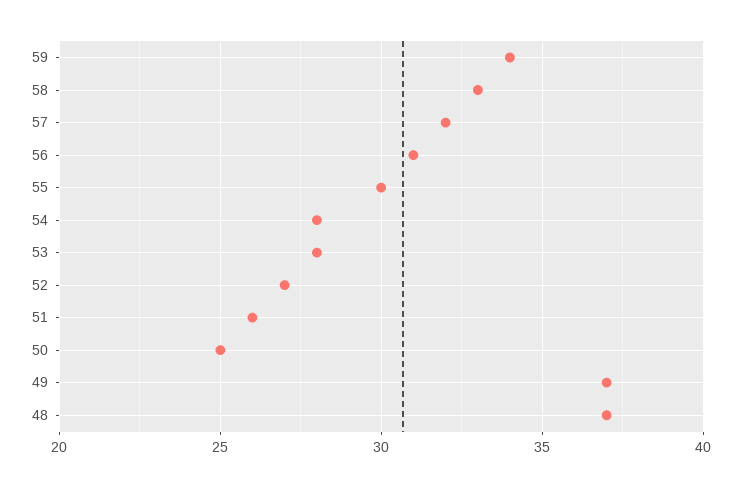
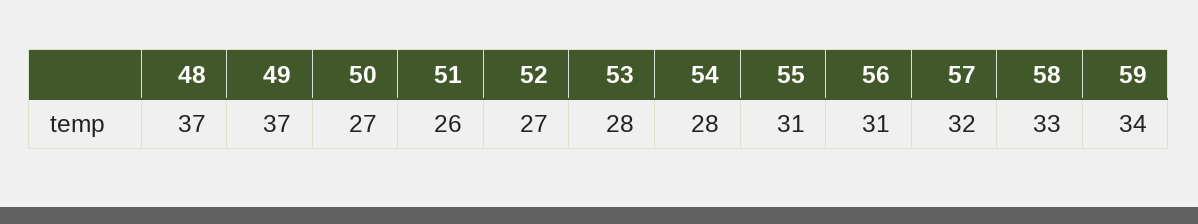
  {
    "59": 34,
    "58": 33,
    "57": 32,
    "56": 31,
-   "55": 30,
+   "55": 31,
    "54": 28,
    "53": 28,
    "52": 27,
    "51": 26,
-   "50": 25,
+   "50": 27,
    "49": 37,
    "48": 37
  }

